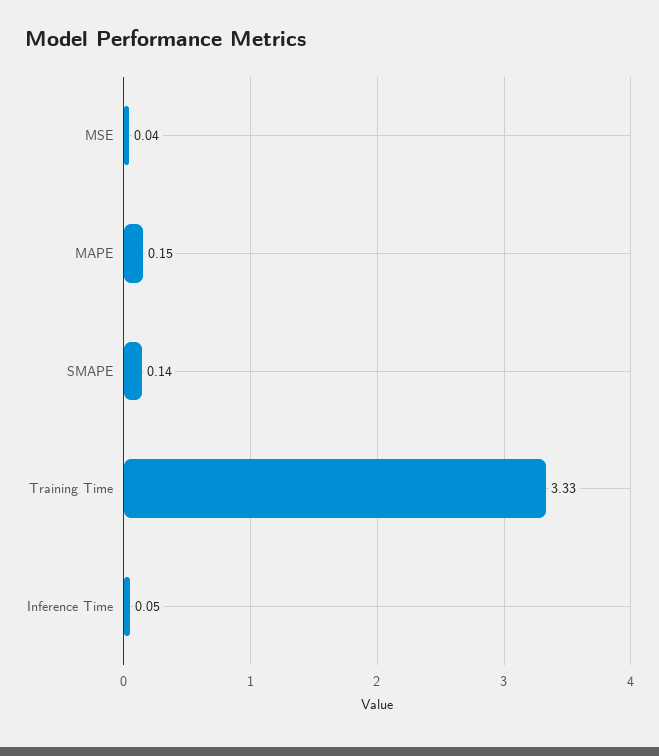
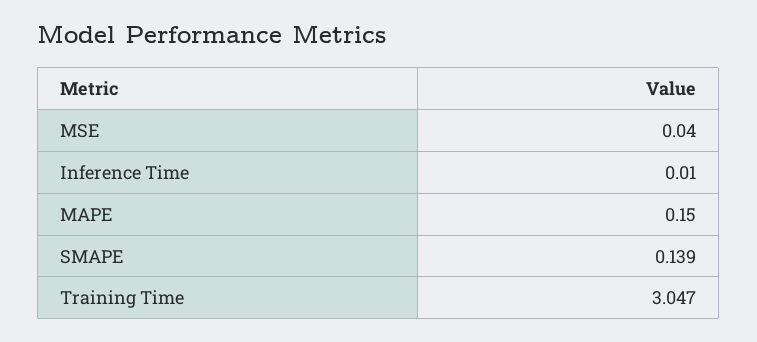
  {
    "MSE": 0.04,
    "MAPE": 0.15,
    "SMAPE": 0.139,
-   "Training Time": 3.33,
+   "Training Time": 3.047,
-   "Inference Time": 0.05
+   "Inference Time": 0.01
  }

